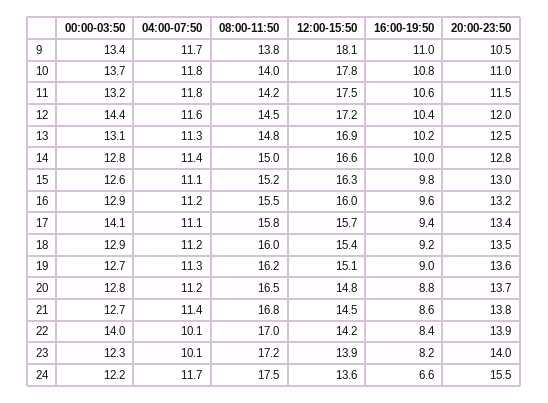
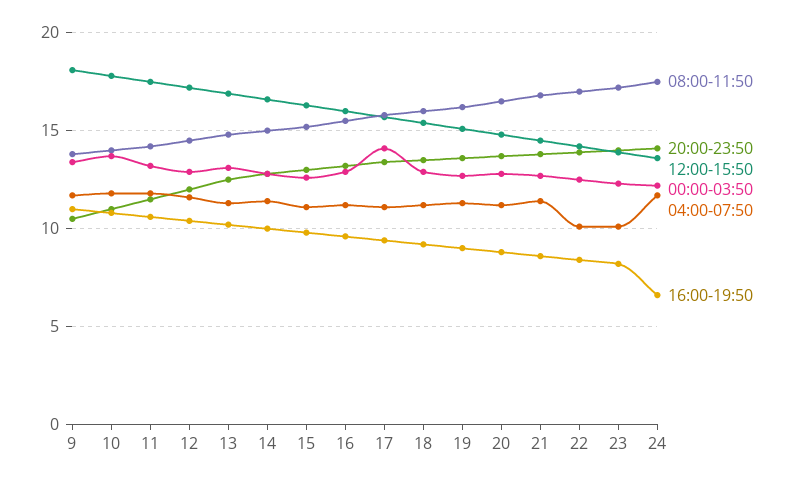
  {
    "00:00-03:50": {
      "9": 13.4,
      "10": 13.7,
      "11": 13.2,
-     "12": 14.4,
+     "12": 13,
      "13": 13.1,
      "14": 12.8,
      "15": 12.6,
      "16": 12.9,
      "17": 14.1,
      "18": 12.9,
      "19": 12.7,
      "20": 12.8,
      "21": 12.7,
-     "22": 14,
+     "22": 12.5,
      "23": 12.3,
      "24": 12.2
    },
    "04:00-07:50": {
      "9": 11.7,
      "10": 11.8,
      "11": 11.8,
      "12": 11.6,
      "13": 11.3,
      "14": 11.4,
      "15": 11.1,
      "16": 11.2,
      "17": 11.1,
      "18": 11.2,
      "19": 11.3,
      "20": 11.2,
      "21": 11.4,
      "22": 10.1,
      "23": 10.1,
      "24": 11.7
    },
    "08:00-11:50": {
      "9": 13.8,
      "10": 14,
      "11": 14.2,
      "12": 14.5,
      "13": 14.8,
      "14": 15,
      "15": 15.2,
      "16": 15.5,
      "17": 15.8,
      "18": 16,
      "19": 16.2,
      "20": 16.5,
      "21": 16.8,
      "22": 17,
      "23": 17.2,
      "24": 17.5
    },
    "12:00-15:50": {
      "9": 18.1,
      "10": 17.8,
      "11": 17.5,
      "12": 17.2,
      "13": 16.9,
      "14": 16.6,
      "15": 16.3,
      "16": 16,
      "17": 15.7,
      "18": 15.4,
      "19": 15.1,
      "20": 14.8,
      "21": 14.5,
      "22": 14.2,
      "23": 13.9,
      "24": 13.6
    },
    "16:00-19:50": {
      "9": 11,
      "10": 10.8,
      "11": 10.6,
      "12": 10.4,
      "13": 10.2,
      "14": 10,
      "15": 9.8,
      "16": 9.6,
      "17": 9.4,
      "18": 9.2,
      "19": 9,
      "20": 8.8,
      "21": 8.6,
      "22": 8.4,
      "23": 8.2,
      "24": 6.6
    },
    "20:00-23:50": {
      "9": 10.5,
      "10": 11,
      "11": 11.5,
      "12": 12,
      "13": 12.5,
      "14": 12.8,
      "15": 13,
      "16": 13.2,
      "17": 13.4,
      "18": 13.5,
      "19": 13.6,
      "20": 13.7,
      "21": 13.8,
      "22": 13.9,
      "23": 14,
-     "24": 15.5
+     "24": 14
    }
  }

